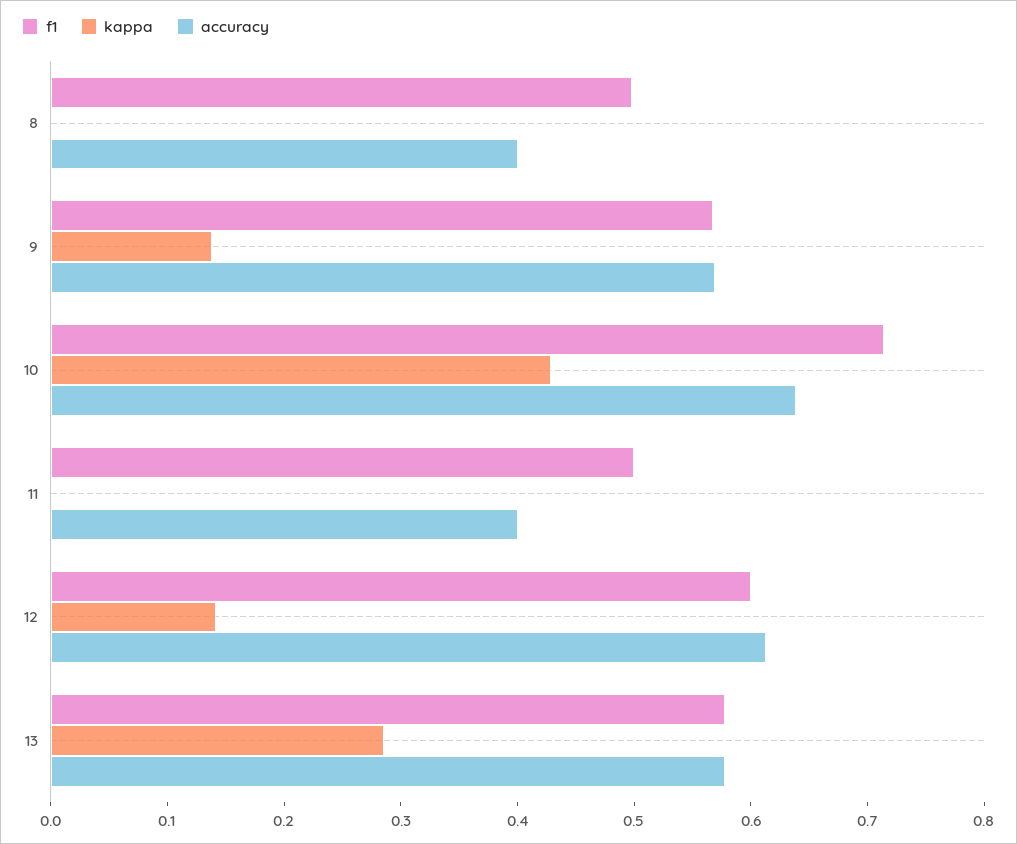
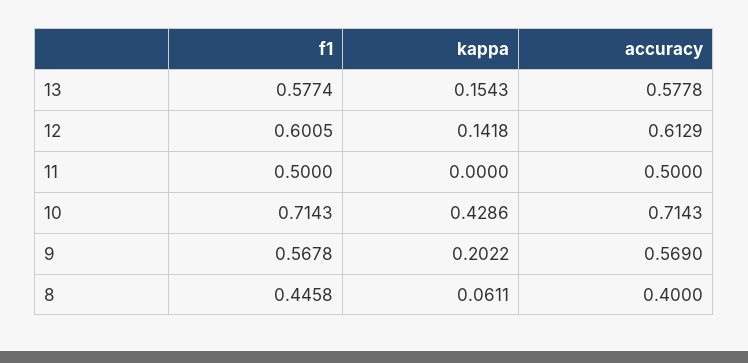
  {
    "f1": {
-     "8": 0.5,
+     "8": 0.4458,
      "9": 0.5678,
      "10": 0.7143,
      "11": 0.5,
      "12": 0.6005,
      "13": 0.5774
    },
    "kappa": {
-     "8": 0,
+     "8": 0.0611,
-     "9": 0.14,
+     "9": 0.2022,
      "10": 0.4286,
      "11": 0,
      "12": 0.1418,
-     "13": 0.28
+     "13": 0.1543
    },
    "accuracy": {
      "8": 0.4,
      "9": 0.569,
-     "10": 0.64,
+     "10": 0.7143,
-     "11": 0.4,
+     "11": 0.5,
      "12": 0.6129,
      "13": 0.5778
    }
  }

